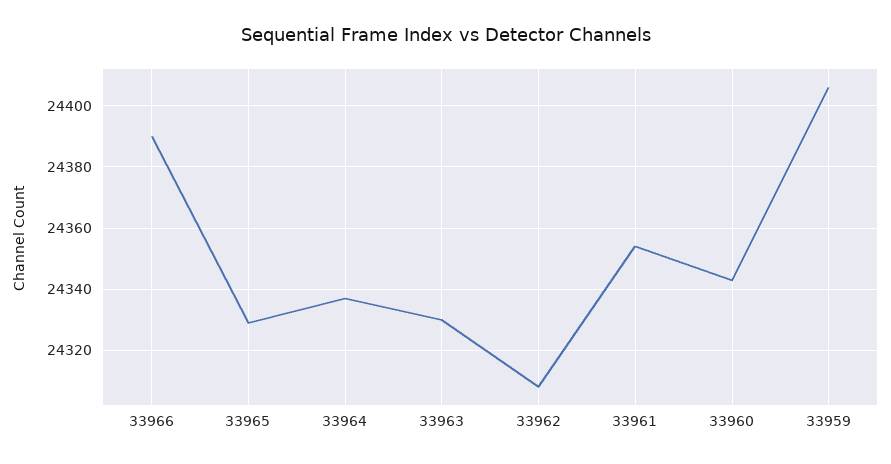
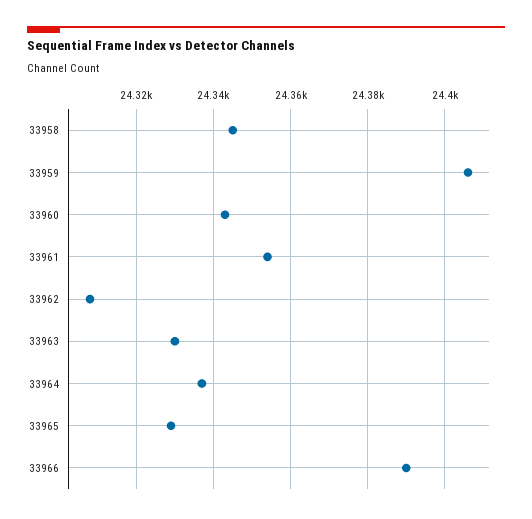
  {
    "33966": 24390,
    "33965": 24330,
    "33964": 24335,
    "33963": 24330,
    "33962": 24310,
    "33961": 24355,
    "33960": 24345,
-   "33959": 24405
+   "33959": 24405,
+   "33958": 24345
  }

